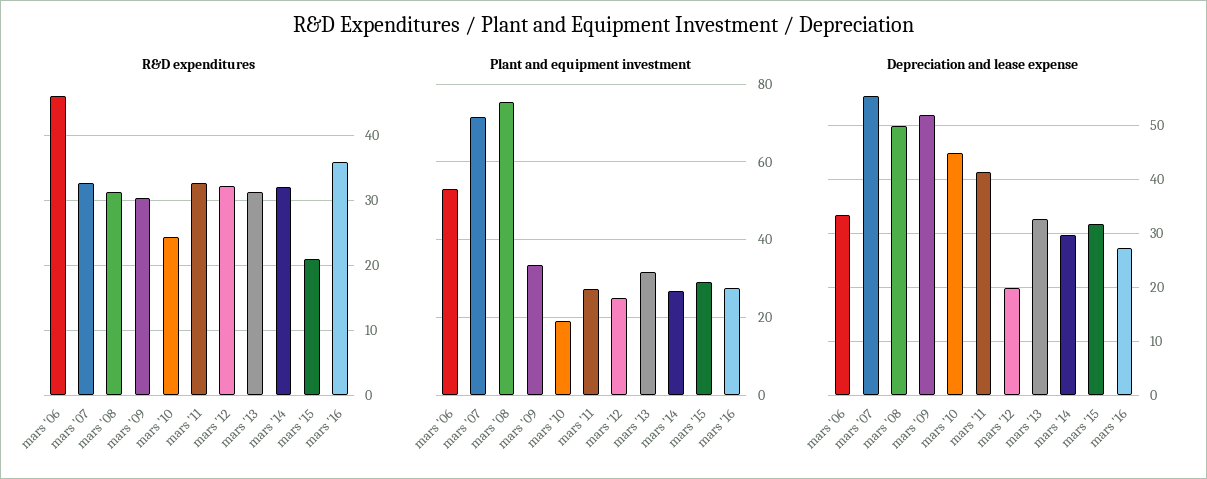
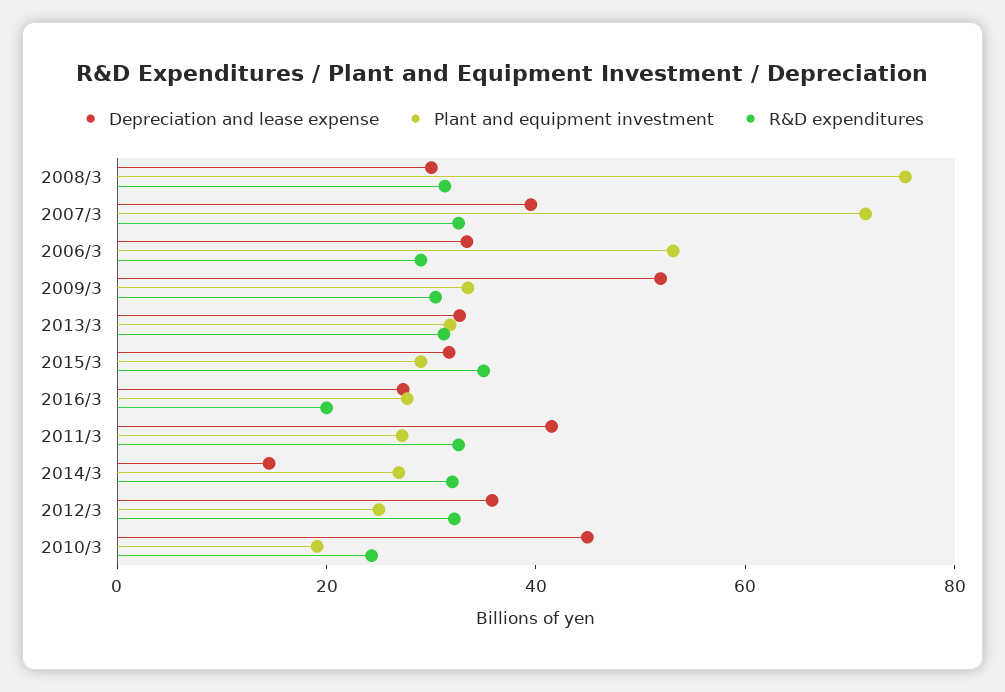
  {
    "R&D expenditures": {
-     "mars '06": 46,
+     "mars '06": 30,
      "mars '07": 33,
      "mars '08": 31,
      "mars '09": 30,
      "mars '10": 24,
      "mars '11": 33,
      "mars '12": 32,
      "mars '13": 31,
      "mars '14": 32,
-     "mars '15": 21,
+     "mars '15": 35,
-     "mars '16": 36
+     "mars '16": 20
    },
    "Plant and equipment investment": {
      "mars '06": 54,
      "mars '07": 72,
      "mars '08": 76,
      "mars '09": 34,
      "mars '10": 20,
      "mars '11": 28,
      "mars '12": 26,
      "mars '13": 32,
      "mars '14": 26,
      "mars '15": 30,
      "mars '16": 28
    },
    "Depreciation and lease expense": {
      "mars '06": 34,
-     "mars '07": 56,
+     "mars '07": 40,
-     "mars '08": 50,
+     "mars '08": 30,
      "mars '09": 52,
      "mars '10": 44,
      "mars '11": 42,
-     "mars '12": 20,
+     "mars '12": 35,
      "mars '13": 32,
-     "mars '14": 30,
+     "mars '14": 15,
      "mars '15": 32,
      "mars '16": 28
    }
  }

